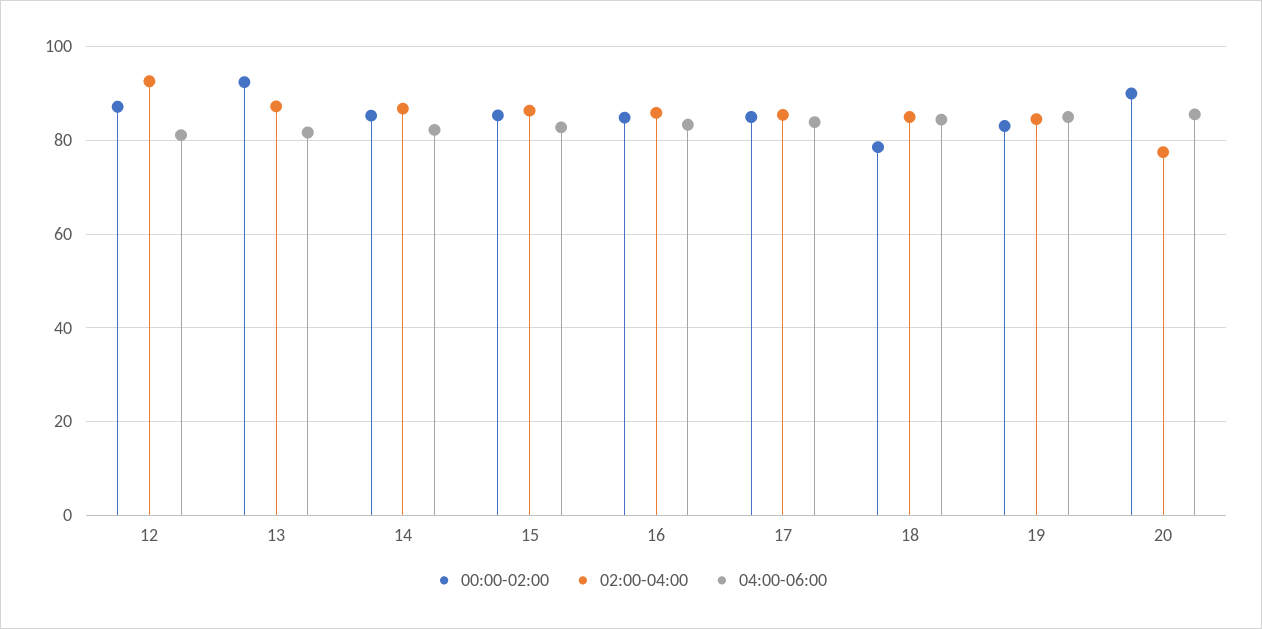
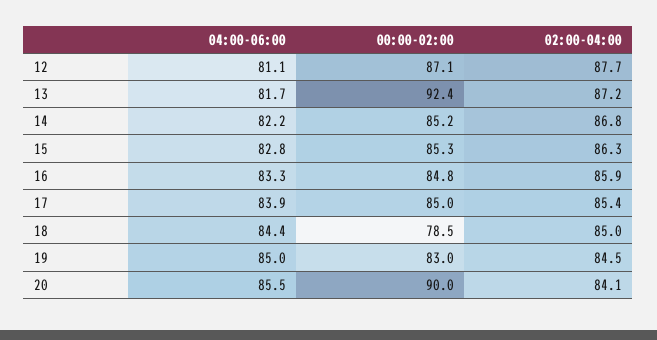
  {
    "00:00-02:00": {
      "12": 87.1,
      "13": 92.4,
      "14": 85.2,
      "15": 85.3,
      "16": 84.8,
      "17": 85,
      "18": 78.5,
      "19": 83,
      "20": 90
    },
    "02:00-04:00": {
-     "12": 92,
+     "12": 87.7,
      "13": 87.2,
      "14": 86.8,
      "15": 86.3,
      "16": 85.9,
      "17": 85.4,
      "18": 85,
      "19": 84.5,
-     "20": 78
+     "20": 84.1
    },
    "04:00-06:00": {
      "12": 81.1,
      "13": 81.7,
      "14": 82.2,
      "15": 82.8,
      "16": 83.3,
      "17": 83.9,
      "18": 84.4,
      "19": 85,
      "20": 85.5
    }
  }

